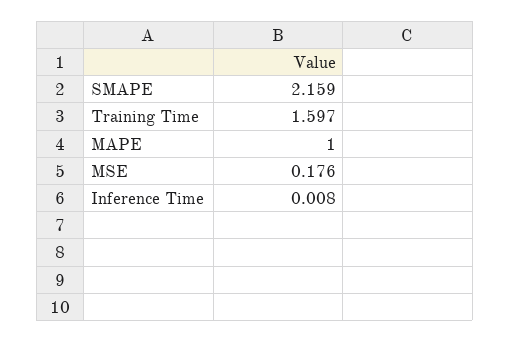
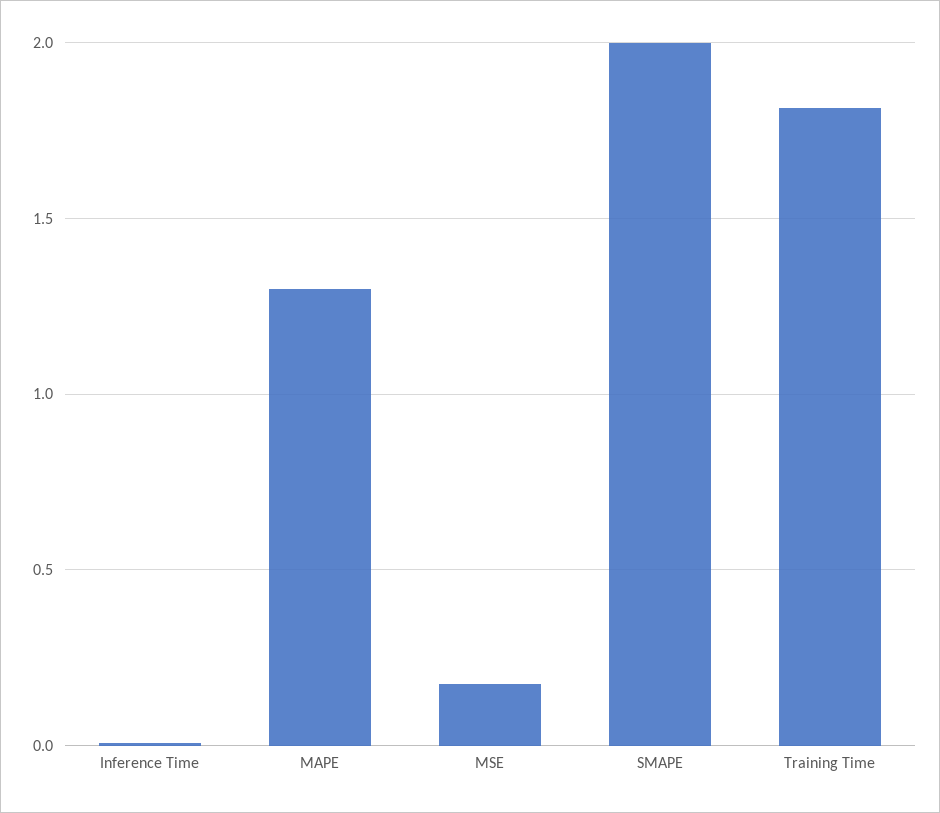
  {
-   "SMAPE": 2.159,
+   "SMAPE": 2,
-   "Training Time": 1.597,
+   "Training Time": 1.8,
-   "MAPE": 1,
+   "MAPE": 1.3,
    "MSE": 0.176,
    "Inference Time": 0.008
  }

